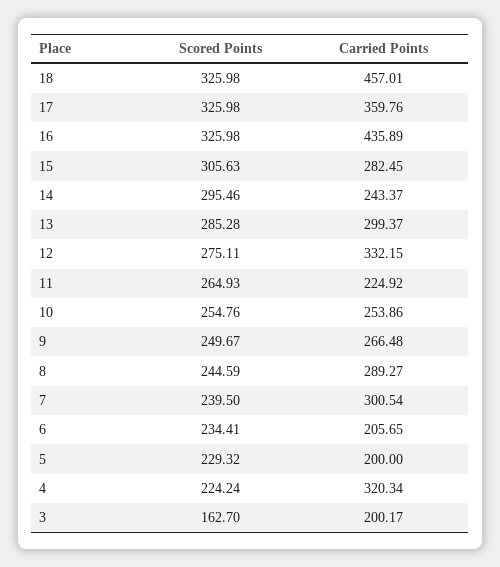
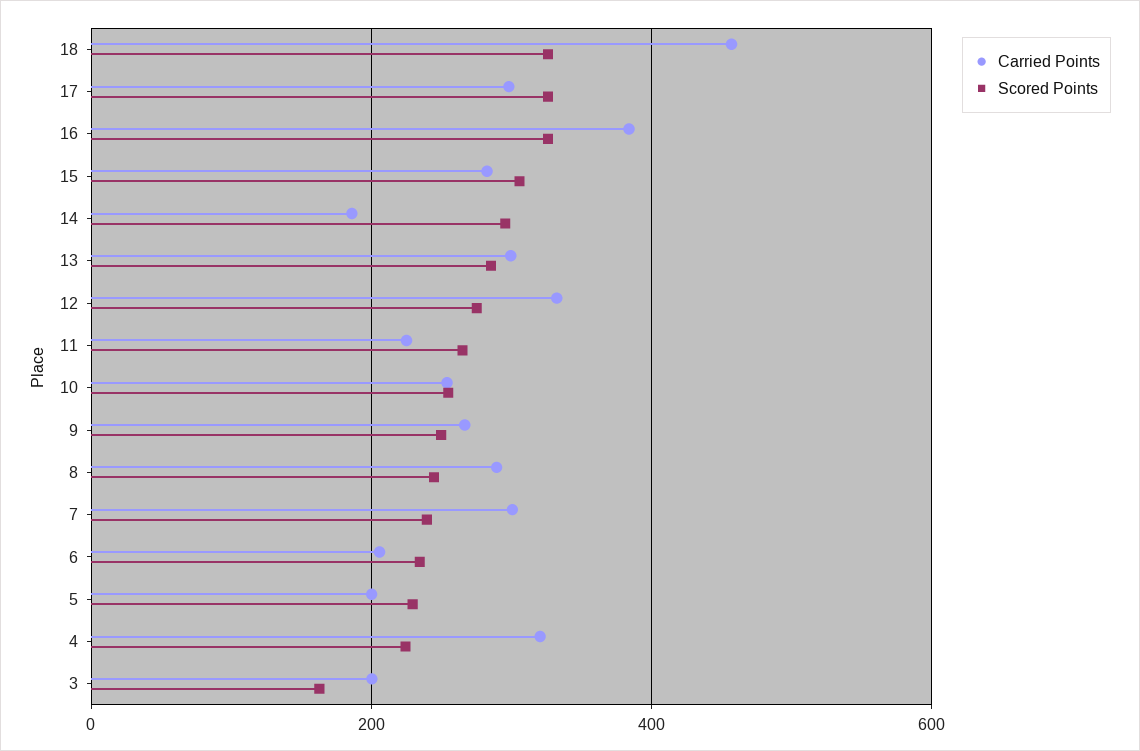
  {
    "Scored Points": {
      "18": 325.98,
      "17": 325.98,
      "16": 325.98,
      "15": 305.63,
      "14": 295.46,
      "13": 285.28,
      "12": 275.11,
      "11": 264.93,
      "10": 254.76,
      "9": 249.67,
      "8": 244.59,
      "7": 239.5,
      "6": 234.41,
      "5": 229.32,
      "4": 224.24,
      "3": 162.7
    },
    "Carried Points": {
      "18": 457.01,
-     "17": 359.76,
+     "17": 300,
-     "16": 435.89,
+     "16": 380,
      "15": 282.45,
-     "14": 243.37,
+     "14": 180,
      "13": 299.37,
      "12": 332.15,
      "11": 224.92,
      "10": 253.86,
      "9": 266.48,
      "8": 289.27,
      "7": 300.54,
      "6": 205.65,
      "5": 200,
      "4": 320.34,
      "3": 200.17
    }
  }

